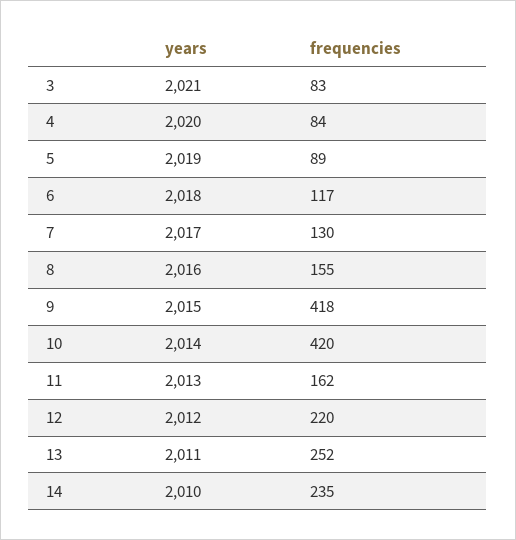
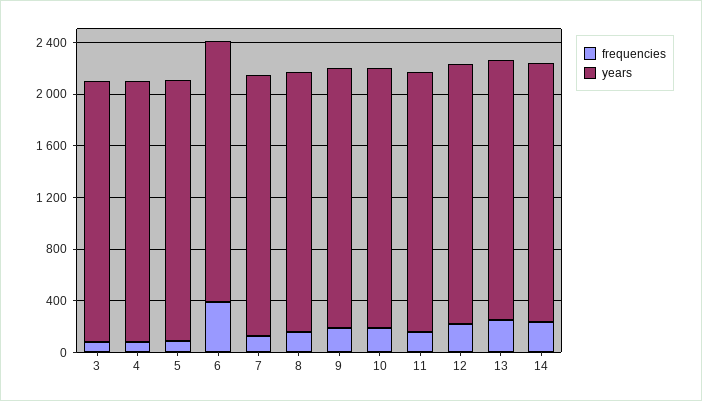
  {
    "years": {
      "3": 2021,
      "4": 2020,
      "5": 2019,
      "6": 2018,
      "7": 2017,
      "8": 2016,
      "9": 2015,
      "10": 2014,
      "11": 2013,
      "12": 2012,
      "13": 2011,
      "14": 2010
    },
    "frequencies": {
      "3": 83,
      "4": 84,
      "5": 89,
-     "6": 117,
+     "6": 400,
      "7": 130,
      "8": 155,
-     "9": 418,
+     "9": 200,
-     "10": 420,
+     "10": 200,
      "11": 162,
      "12": 220,
      "13": 252,
      "14": 235
    }
  }

